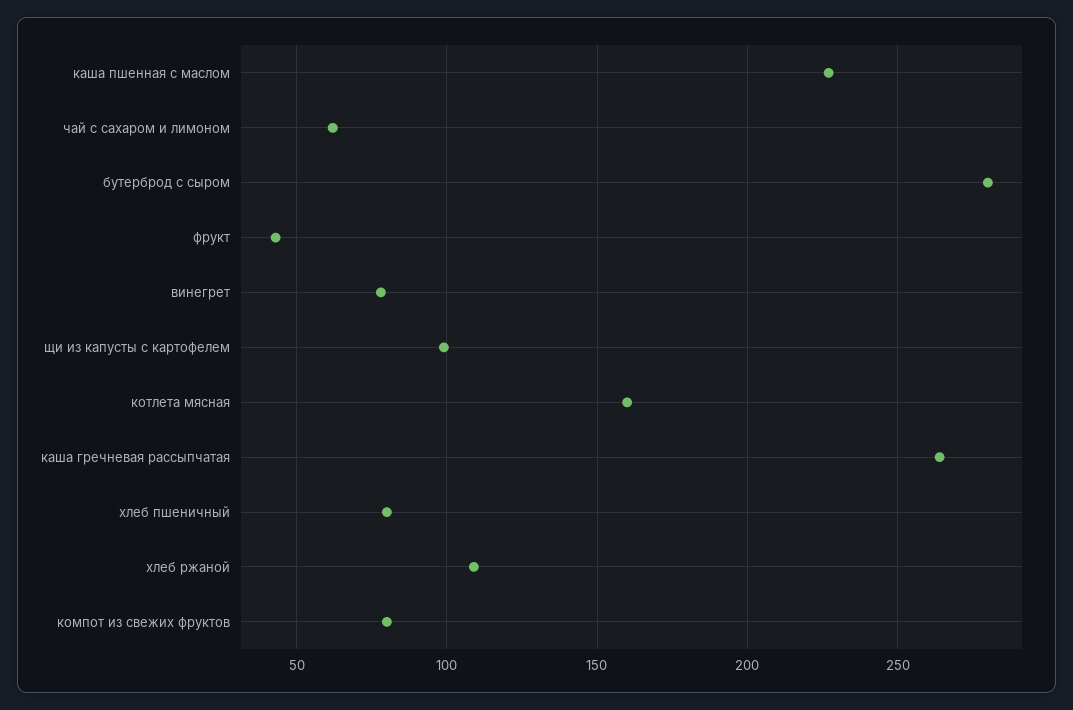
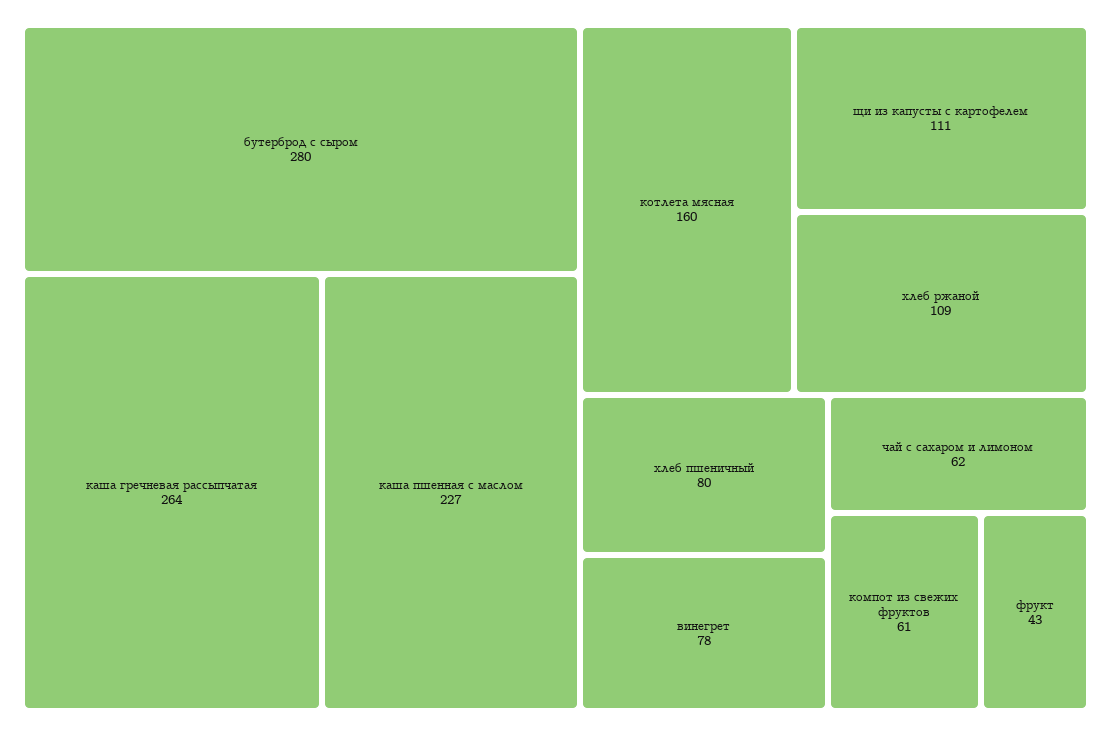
  {
    "каша пшенная с маслом": 227,
    "чай с сахаром и лимоном": 62,
    "бутерброд с сыром": 280,
    "фрукт": 43,
    "винегрет": 78,
-   "щи из капусты с картофелем": 100,
+   "щи из капусты с картофелем": 111,
    "котлета мясная": 160,
    "каша гречневая рассыпчатая": 264,
    "хлеб пшеничный": 80,
    "хлеб ржаной": 109,
-   "компот из свежих фруктов": 80
+   "компот из свежих фруктов": 61
  }

